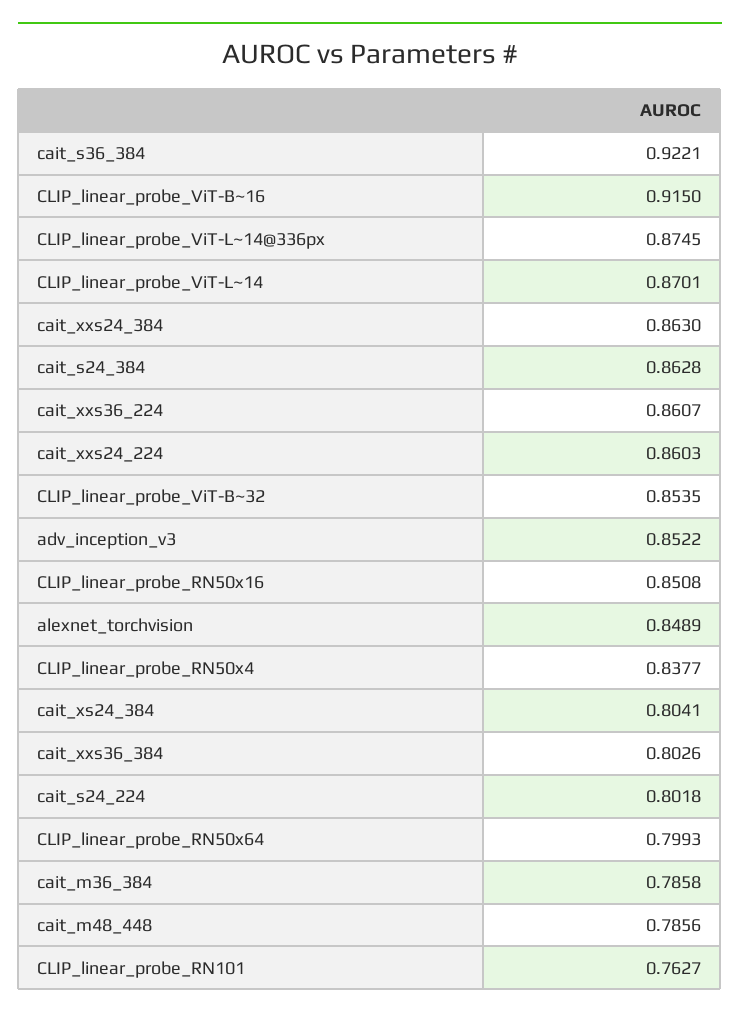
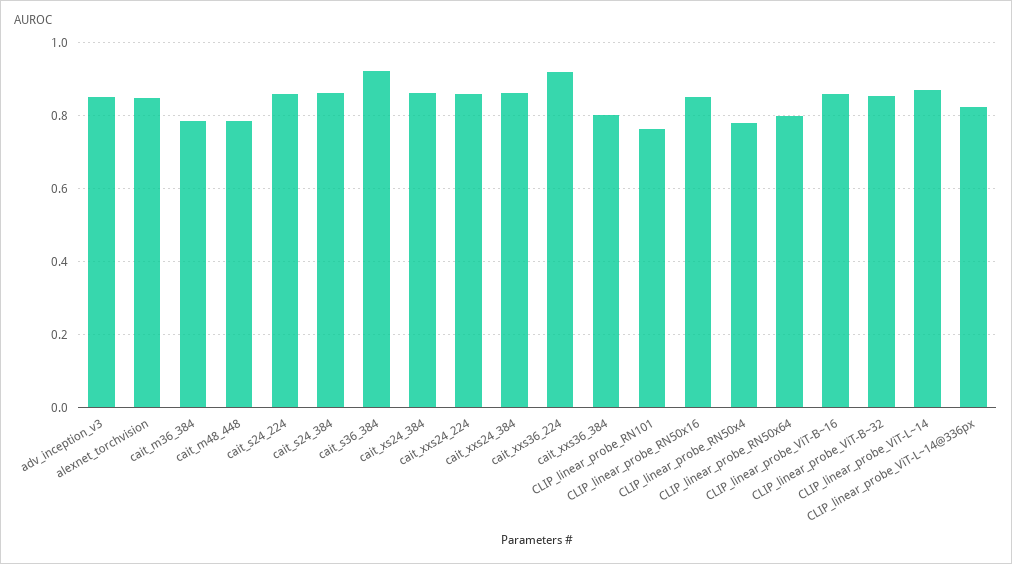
  {
    "cait_s36_384": 0.9221,
-   "CLIP_linear_probe_ViT-B~16": 0.915,
+   "CLIP_linear_probe_ViT-B~16": 0.86,
-   "CLIP_linear_probe_ViT-L~14@336px": 0.8745,
+   "CLIP_linear_probe_ViT-L~14@336px": 0.82,
    "CLIP_linear_probe_ViT-L~14": 0.8701,
    "cait_xxs24_384": 0.863,
    "cait_s24_384": 0.8628,
-   "cait_xxs36_224": 0.8607,
+   "cait_xxs36_224": 0.92,
    "cait_xxs24_224": 0.8603,
    "CLIP_linear_probe_ViT-B~32": 0.8535,
    "adv_inception_v3": 0.8522,
    "CLIP_linear_probe_RN50x16": 0.8508,
    "alexnet_torchvision": 0.8489,
-   "CLIP_linear_probe_RN50x4": 0.8377,
+   "CLIP_linear_probe_RN50x4": 0.78,
-   "cait_xs24_384": 0.8041,
+   "cait_xs24_384": 0.86,
    "cait_xxs36_384": 0.8026,
-   "cait_s24_224": 0.8018,
+   "cait_s24_224": 0.86,
    "CLIP_linear_probe_RN50x64": 0.7993,
    "cait_m36_384": 0.7858,
    "cait_m48_448": 0.7856,
    "CLIP_linear_probe_RN101": 0.7627
  }

